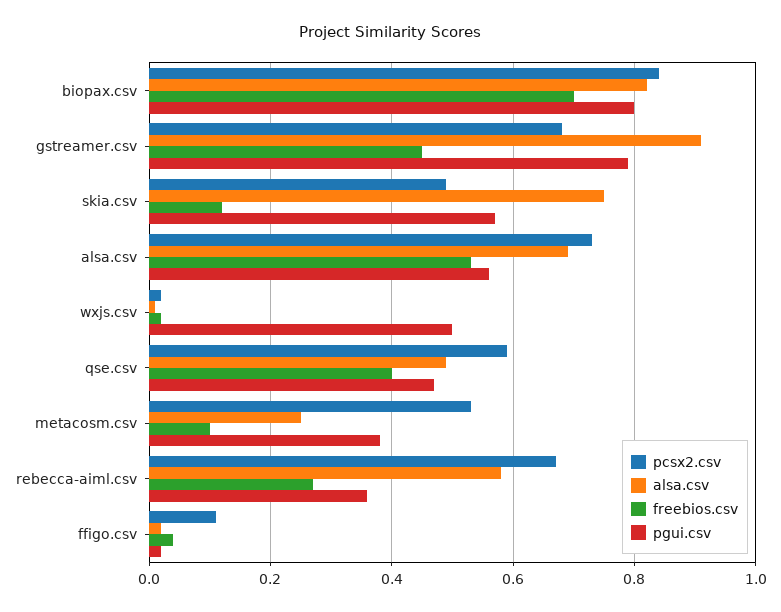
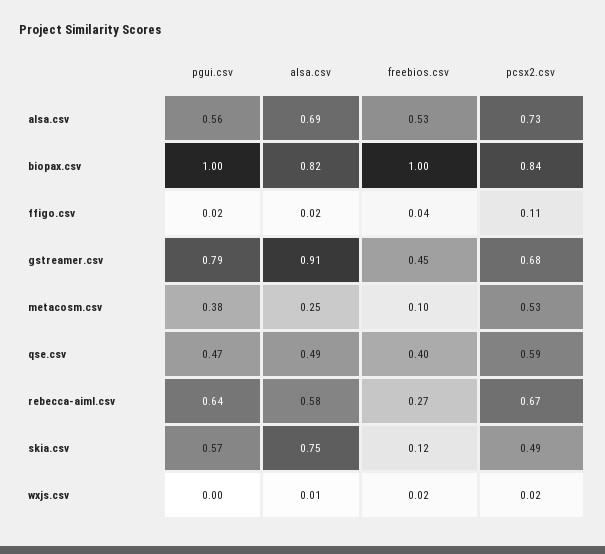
  {
    "pcsx2.csv": {
      "biopax.csv": 0.84,
      "gstreamer.csv": 0.68,
      "skia.csv": 0.49,
      "alsa.csv": 0.73,
      "wxjs.csv": 0.02,
      "qse.csv": 0.59,
      "metacosm.csv": 0.53,
      "rebecca-aiml.csv": 0.67,
      "ffigo.csv": 0.11
    },
    "alsa.csv": {
      "biopax.csv": 0.82,
      "gstreamer.csv": 0.91,
      "skia.csv": 0.75,
      "alsa.csv": 0.69,
      "wxjs.csv": 0.01,
      "qse.csv": 0.49,
      "metacosm.csv": 0.25,
      "rebecca-aiml.csv": 0.58,
      "ffigo.csv": 0.02
    },
    "freebios.csv": {
-     "biopax.csv": 0.7,
+     "biopax.csv": 1,
      "gstreamer.csv": 0.45,
      "skia.csv": 0.12,
      "alsa.csv": 0.53,
      "wxjs.csv": 0.02,
      "qse.csv": 0.4,
      "metacosm.csv": 0.1,
      "rebecca-aiml.csv": 0.27,
      "ffigo.csv": 0.04
    },
    "pgui.csv": {
-     "biopax.csv": 0.8,
+     "biopax.csv": 1,
      "gstreamer.csv": 0.79,
      "skia.csv": 0.57,
      "alsa.csv": 0.56,
-     "wxjs.csv": 0.5,
+     "wxjs.csv": 0,
      "qse.csv": 0.47,
      "metacosm.csv": 0.38,
-     "rebecca-aiml.csv": 0.35,
+     "rebecca-aiml.csv": 0.64,
      "ffigo.csv": 0.02
    }
  }

